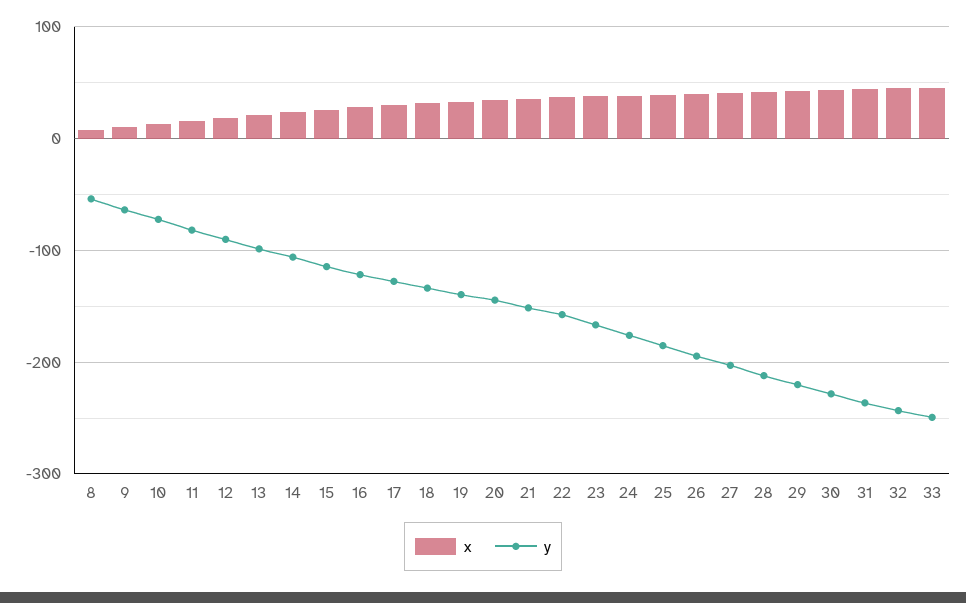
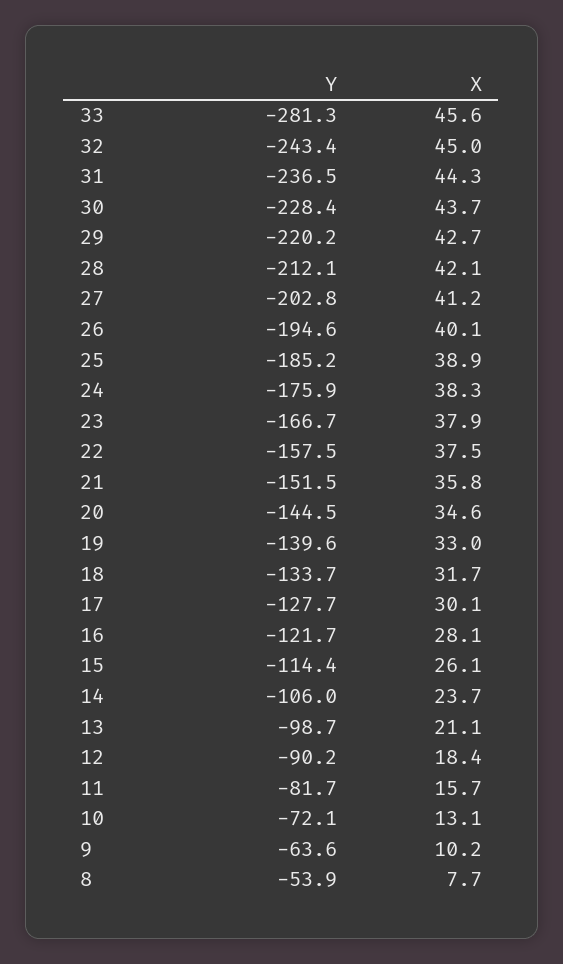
  {
    "x": {
      "8": 7.7,
      "9": 10.2,
      "10": 13.1,
      "11": 15.7,
      "12": 18.4,
      "13": 21.1,
      "14": 23.7,
      "15": 26.1,
      "16": 28.1,
      "17": 30.1,
      "18": 31.7,
      "19": 33,
      "20": 34.6,
      "21": 35.8,
      "22": 37.5,
      "23": 37.9,
      "24": 38.3,
      "25": 38.9,
      "26": 40.1,
      "27": 41.2,
      "28": 42.1,
      "29": 42.7,
      "30": 43.7,
      "31": 44.3,
      "32": 45,
      "33": 45.6
    },
    "y": {
      "8": -53.9,
      "9": -63.6,
      "10": -72.1,
      "11": -81.7,
      "12": -90.2,
      "13": -98.7,
      "14": -106,
      "15": -114.4,
      "16": -121.7,
      "17": -127.7,
      "18": -133.7,
      "19": -139.6,
      "20": -144.5,
      "21": -151.5,
      "22": -157.5,
      "23": -166.7,
      "24": -175.9,
      "25": -185.2,
      "26": -194.6,
      "27": -202.8,
      "28": -212.1,
      "29": -220.2,
      "30": -228.4,
      "31": -236.5,
      "32": -243.4,
-     "33": -250
+     "33": -281.3
    }
  }

